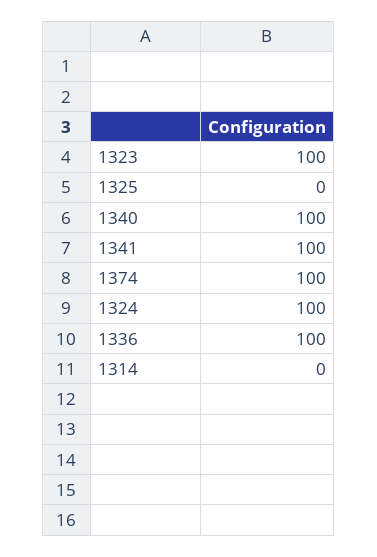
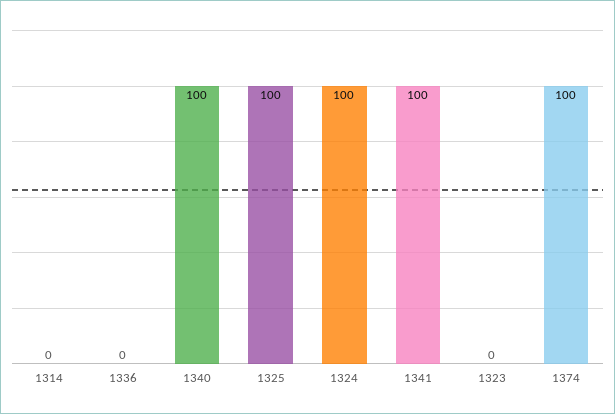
  {
-   "1323": 100,
+   "1323": 0,
-   "1325": 0,
+   "1325": 100,
    "1340": 100,
    "1341": 100,
    "1374": 100,
    "1324": 100,
-   "1336": 100,
+   "1336": 0,
    "1314": 0
  }

